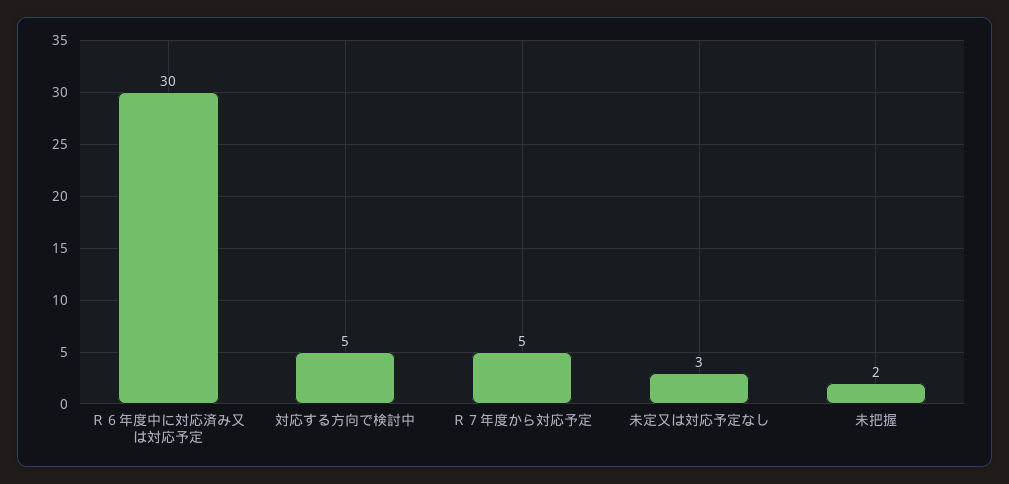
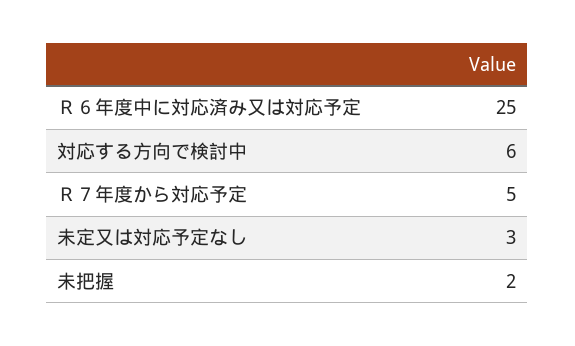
  {
-   "Ｒ６年度中に対応済み又は対応予定": 30,
+   "Ｒ６年度中に対応済み又は対応予定": 25,
-   "対応する方向で検討中": 5,
+   "対応する方向で検討中": 6,
    "Ｒ７年度から対応予定": 5,
    "未定又は対応予定なし": 3,
    "未把握": 2
  }

